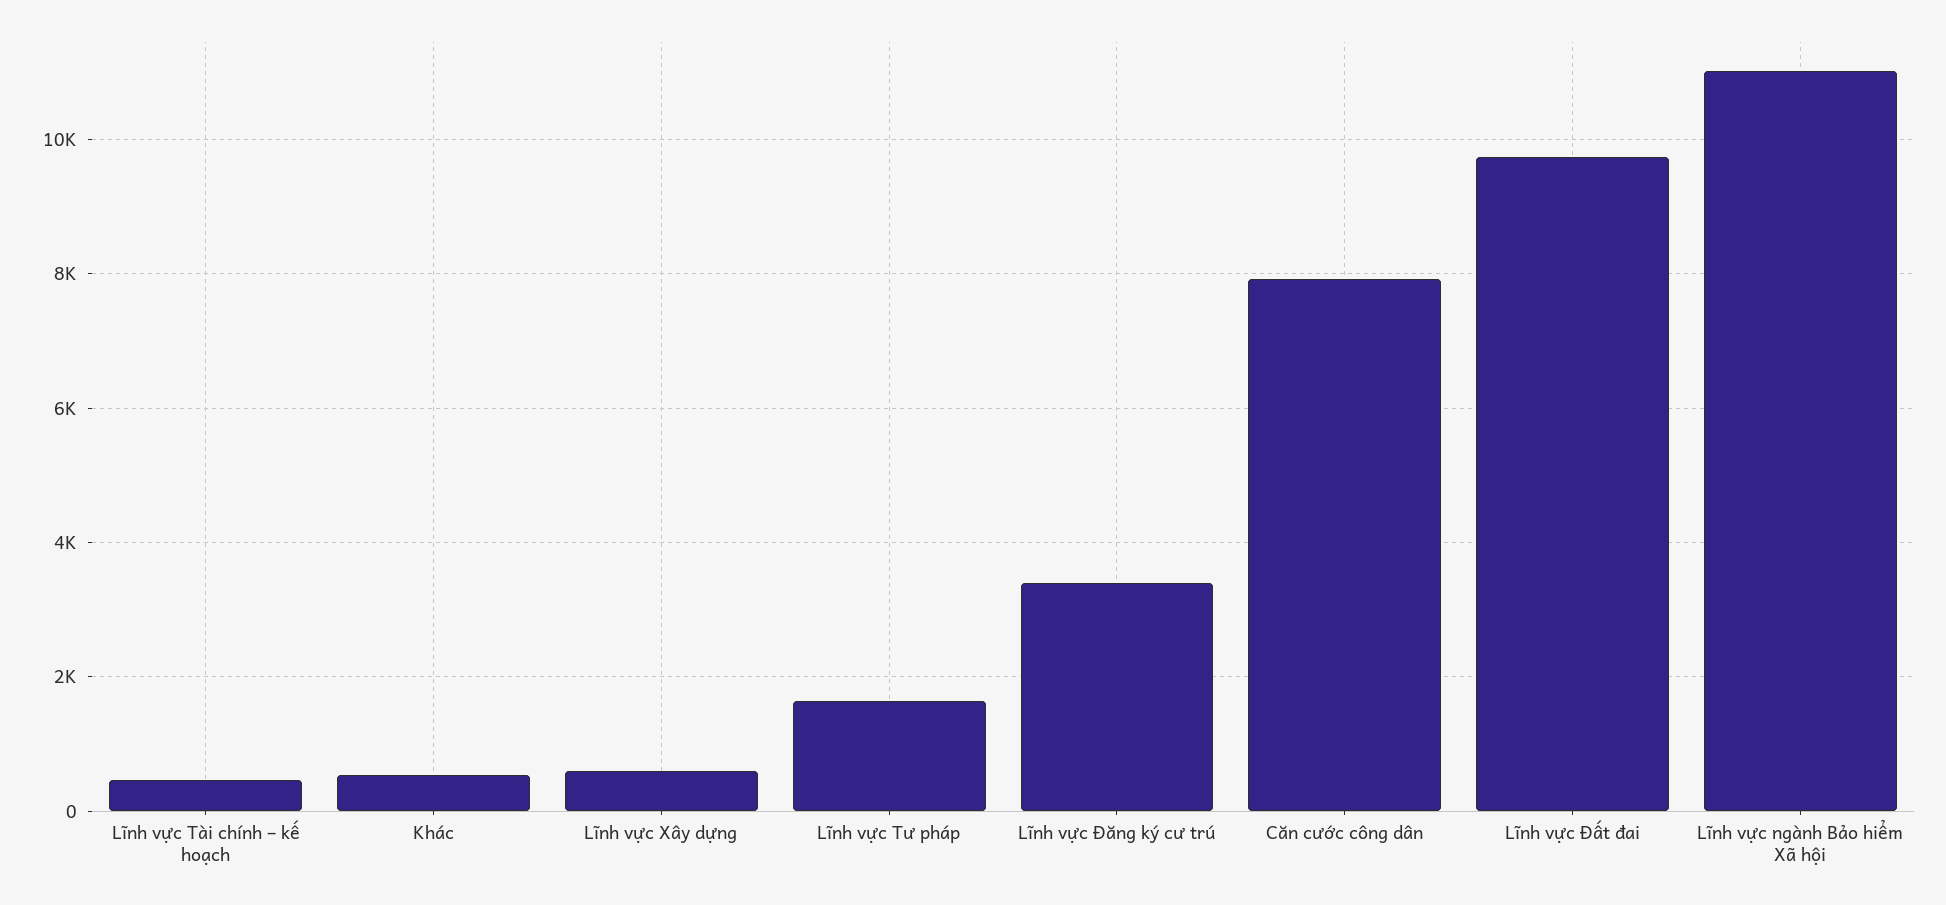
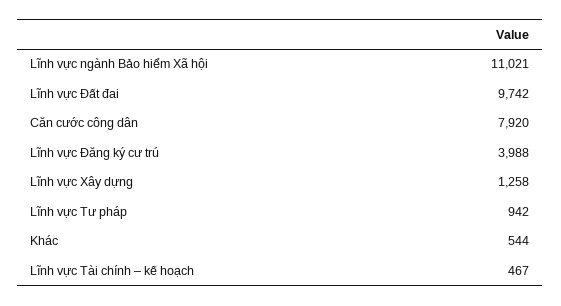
  {
    "Lĩnh vực Tài chính – kế hoạch": 467,
    "Khác": 544,
-   "Lĩnh vực Xây dựng": 600,
+   "Lĩnh vực Xây dựng": 1258,
-   "Lĩnh vực Tư pháp": 1600,
+   "Lĩnh vực Tư pháp": 942,
-   "Lĩnh vực Đăng ký cư trú": 3400,
+   "Lĩnh vực Đăng ký cư trú": 3988,
    "Căn cước công dân": 7920,
    "Lĩnh vực Đất đai": 9742,
    "Lĩnh vực ngành Bảo hiểm Xã hội": 11021
  }

